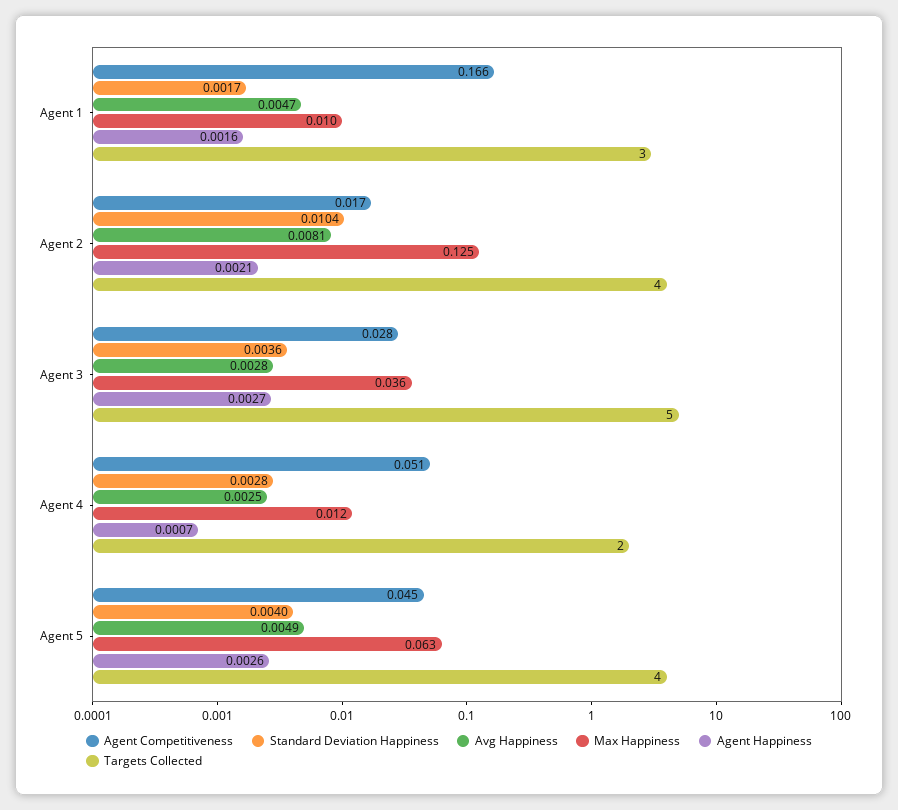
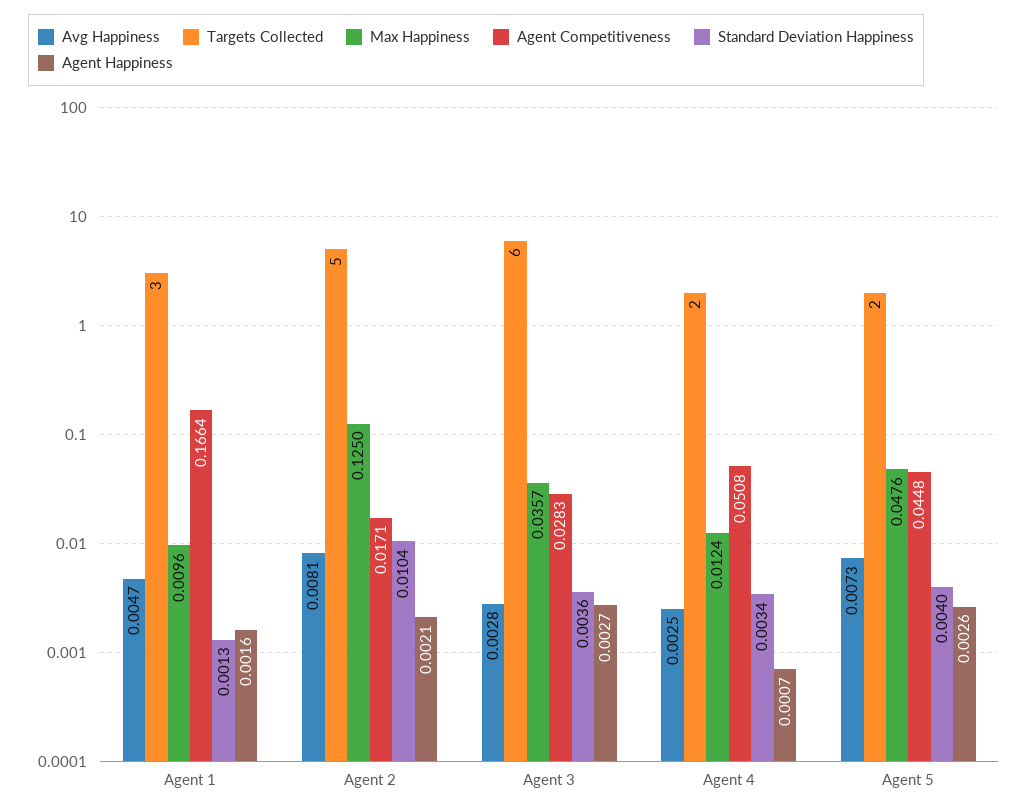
  {
    "Agent Competitiveness": {
      "Agent 1": 0.1664,
      "Agent 2": 0.0171,
      "Agent 3": 0.0283,
      "Agent 4": 0.0508,
      "Agent 5": 0.0448
    },
    "Standard Deviation Happiness": {
-     "Agent 1": 0.0017,
+     "Agent 1": 0.0013,
      "Agent 2": 0.0104,
      "Agent 3": 0.0036,
-     "Agent 4": 0.0028,
+     "Agent 4": 0.0034,
      "Agent 5": 0.004
    },
    "Avg Happiness": {
      "Agent 1": 0.0047,
      "Agent 2": 0.0081,
      "Agent 3": 0.0028,
      "Agent 4": 0.0025,
-     "Agent 5": 0.0049
+     "Agent 5": 0.0073
    },
    "Max Happiness": {
      "Agent 1": 0.0096,
      "Agent 2": 0.125,
      "Agent 3": 0.0357,
      "Agent 4": 0.0124,
-     "Agent 5": 0.063
+     "Agent 5": 0.0476
    },
    "Agent Happiness": {
      "Agent 1": 0.0016,
      "Agent 2": 0.0021,
      "Agent 3": 0.0027,
      "Agent 4": 0.0007,
      "Agent 5": 0.0026
    },
    "Targets Collected": {
      "Agent 1": 3,
-     "Agent 2": 4,
+     "Agent 2": 5,
-     "Agent 3": 5,
+     "Agent 3": 6,
      "Agent 4": 2,
-     "Agent 5": 4
+     "Agent 5": 2
    }
  }

